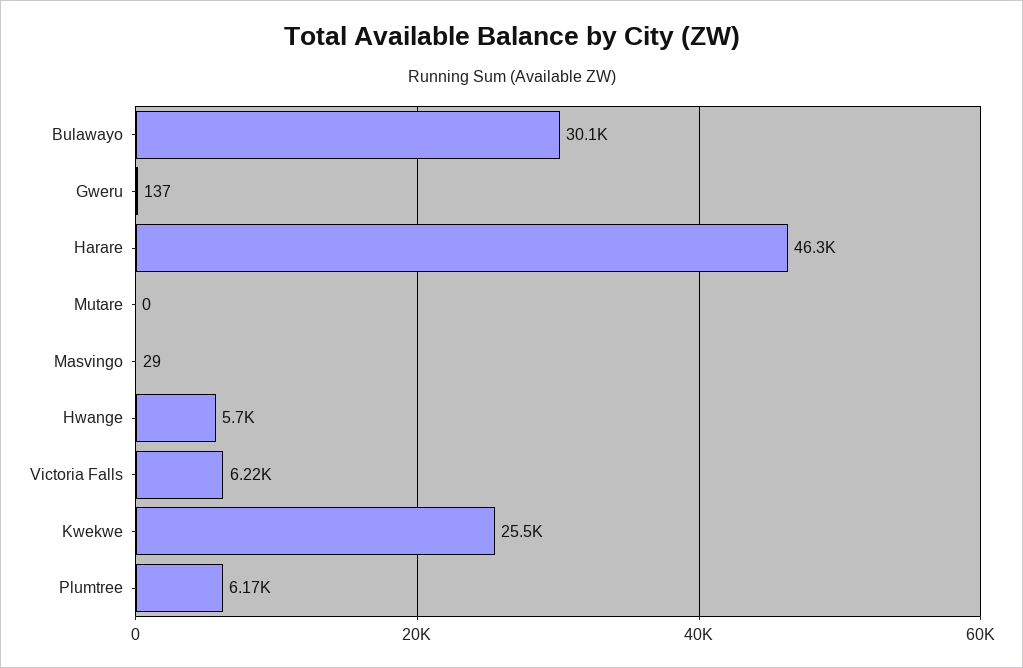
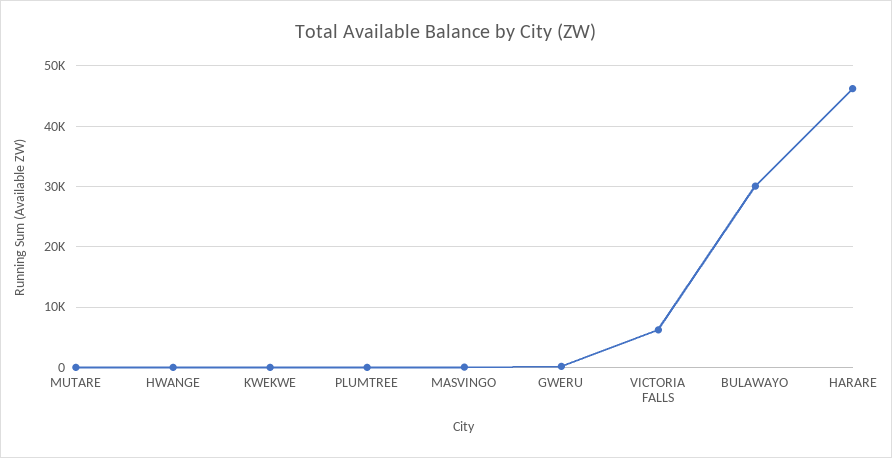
  {
    "Bulawayo": 30100,
    "Gweru": 137,
    "Harare": 46300,
    "Mutare": 0,
    "Masvingo": 29,
-   "Hwange": 5700,
+   "Hwange": 0,
    "Victoria Falls": 6220,
-   "Kwekwe": 25500,
+   "Kwekwe": 0,
-   "Plumtree": 6170
+   "Plumtree": 0
  }

